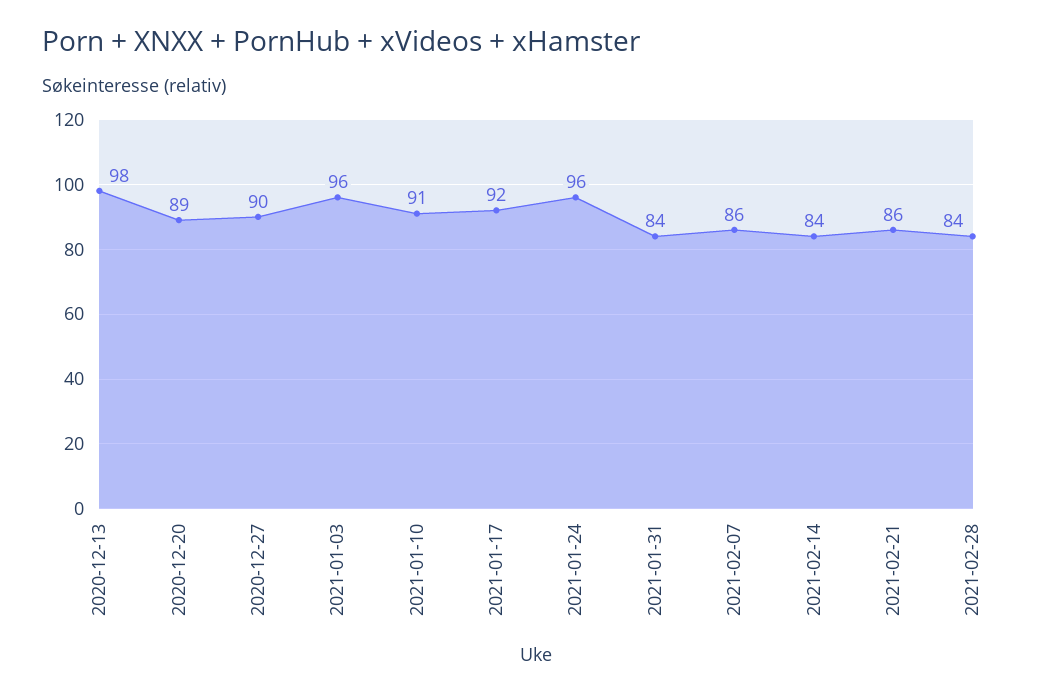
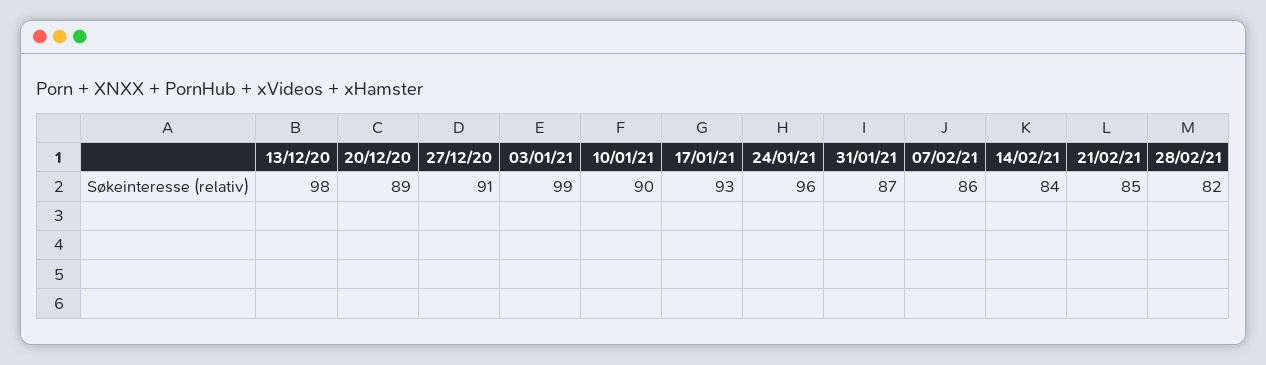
  {
    "2020-12-13": 98,
    "2020-12-20": 89,
-   "2020-12-27": 90,
+   "2020-12-27": 91,
-   "2021-01-03": 96,
+   "2021-01-03": 99,
-   "2021-01-10": 91,
+   "2021-01-10": 90,
-   "2021-01-17": 92,
+   "2021-01-17": 93,
    "2021-01-24": 96,
-   "2021-01-31": 84,
+   "2021-01-31": 87,
    "2021-02-07": 86,
    "2021-02-14": 84,
-   "2021-02-21": 86,
+   "2021-02-21": 85,
-   "2021-02-28": 84
+   "2021-02-28": 82
  }

